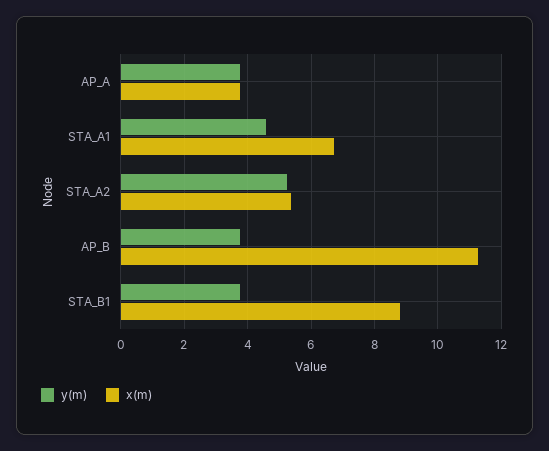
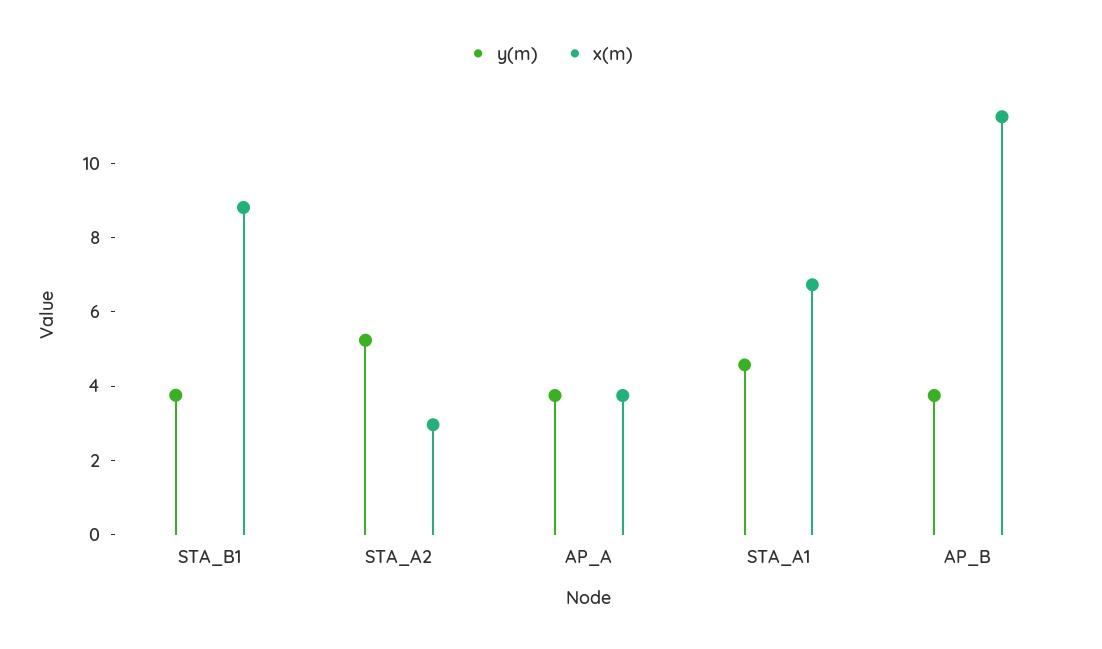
  {
    "y(m)": {
      "AP_A": 3.8,
      "STA_A1": 4.6,
      "STA_A2": 5.2,
      "AP_B": 3.8,
      "STA_B1": 3.8
    },
    "x(m)": {
      "AP_A": 3.8,
      "STA_A1": 6.8,
-     "STA_A2": 5.4,
+     "STA_A2": 3,
      "AP_B": 11.2,
      "STA_B1": 8.8
    }
  }

